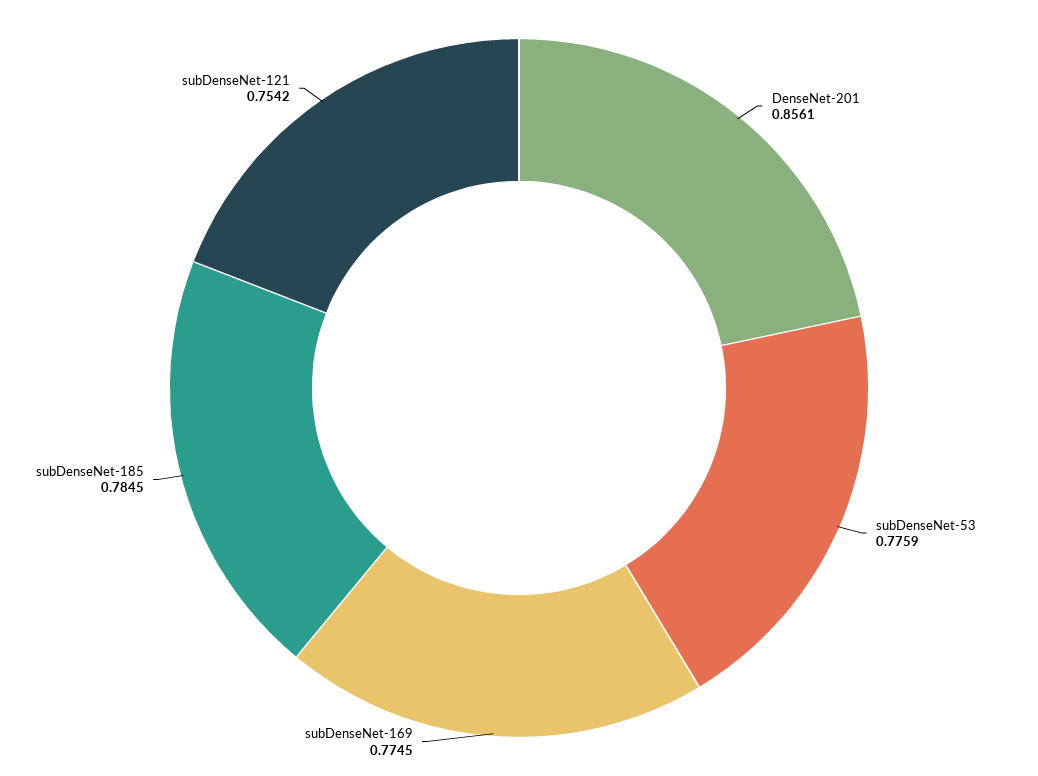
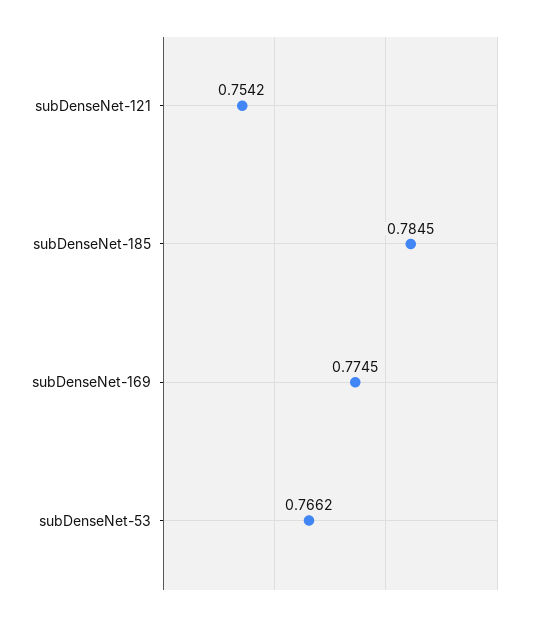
  {
-   "DenseNet-201": 0.8561,
-   "subDenseNet-53": 0.7759,
+   "subDenseNet-53": 0.7662,
    "subDenseNet-169": 0.7745,
    "subDenseNet-185": 0.7845,
    "subDenseNet-121": 0.7542
  }

